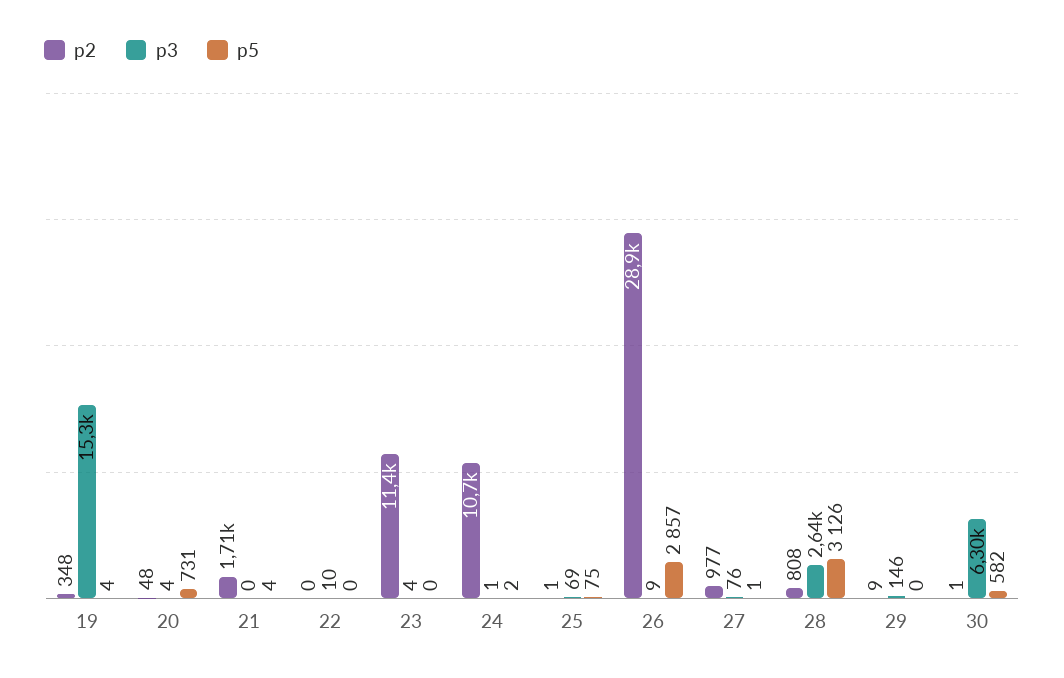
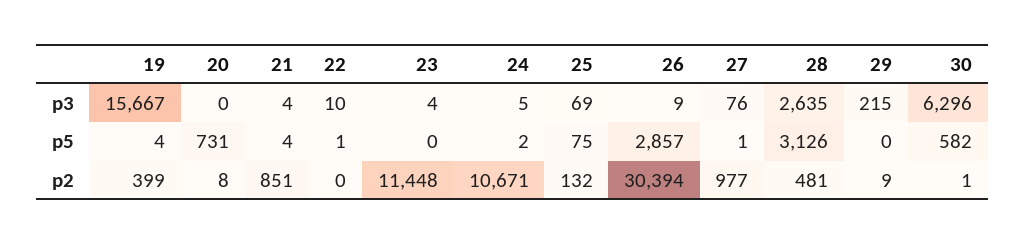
  {
    "p2": {
-     "19": 348,
+     "19": 399,
-     "20": 48,
+     "20": 8,
-     "21": 1710,
+     "21": 851,
      "22": 0,
      "23": 11448,
      "24": 10671,
-     "25": 1,
+     "25": 132,
-     "26": 28900,
+     "26": 30394,
      "27": 977,
-     "28": 808,
+     "28": 481,
      "29": 9,
      "30": 1
    },
    "p3": {
-     "19": 15300,
+     "19": 15667,
-     "20": 4,
+     "20": 0,
-     "21": 0,
+     "21": 4,
      "22": 10,
      "23": 4,
-     "24": 1,
+     "24": 5,
      "25": 69,
      "26": 9,
      "27": 76,
      "28": 2635,
-     "29": 146,
+     "29": 215,
      "30": 6296
    },
    "p5": {
      "19": 4,
      "20": 731,
      "21": 4,
-     "22": 0,
+     "22": 1,
      "23": 0,
      "24": 2,
      "25": 75,
      "26": 2857,
      "27": 1,
      "28": 3126,
      "29": 0,
      "30": 582
    }
  }

